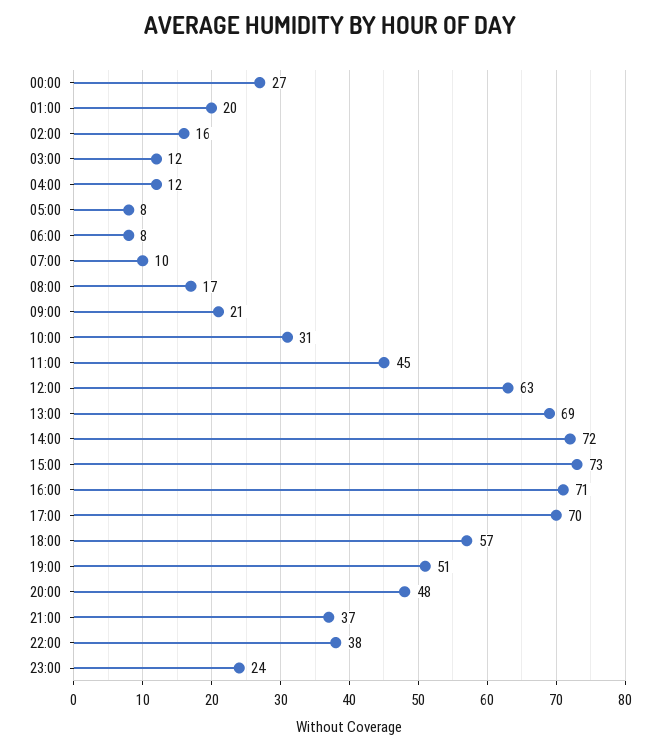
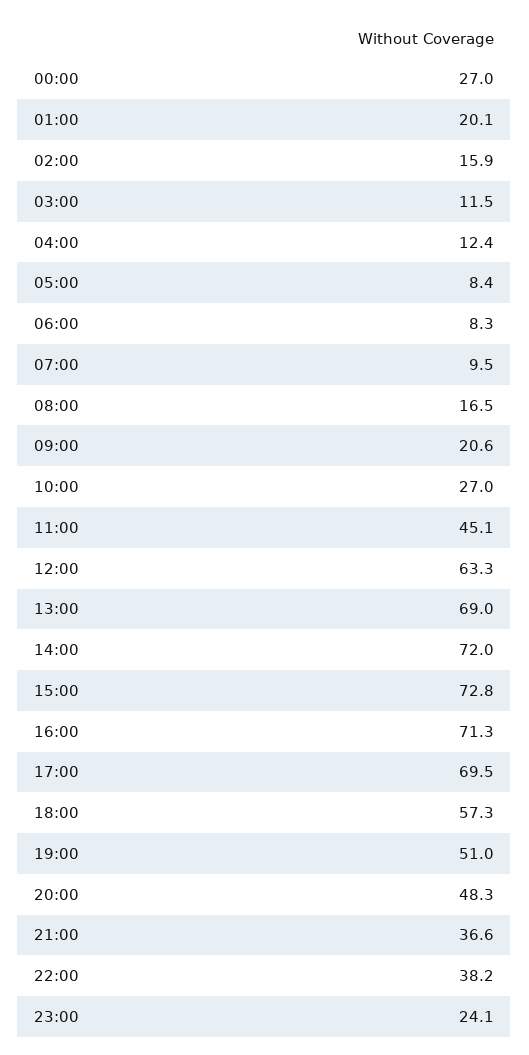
  {
    "00:00": 27,
    "01:00": 20.1,
    "02:00": 15.9,
    "03:00": 11.5,
    "04:00": 12.4,
    "05:00": 8.4,
    "06:00": 8.3,
    "07:00": 9.5,
    "08:00": 16.5,
    "09:00": 20.6,
-   "10:00": 31,
+   "10:00": 27,
    "11:00": 45.1,
    "12:00": 63.3,
    "13:00": 69,
    "14:00": 72,
    "15:00": 72.8,
    "16:00": 71.3,
    "17:00": 69.5,
    "18:00": 57.3,
    "19:00": 51,
    "20:00": 48.3,
    "21:00": 36.6,
    "22:00": 38.2,
    "23:00": 24.1
  }

